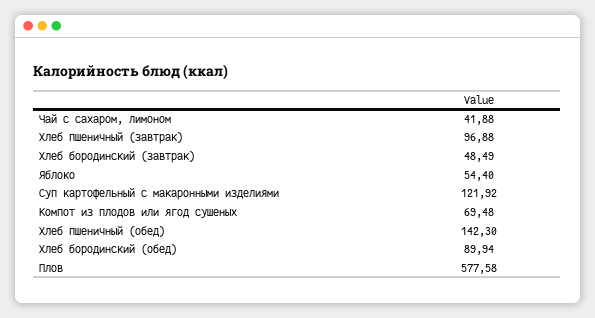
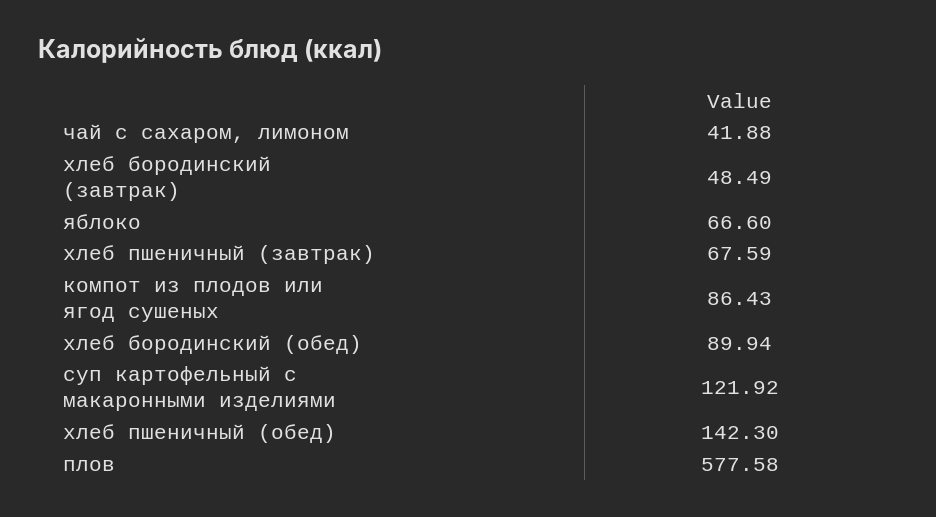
  {
    "Чай с сахаром, лимоном": 41.88,
-   "Хлеб пшеничный (завтрак)": 96.88,
+   "Хлеб пшеничный (завтрак)": 67.59,
    "Хлеб бородинский (завтрак)": 48.49,
-   "Яблоко": 54.4,
+   "Яблоко": 66.6,
    "Суп картофельный с макаронными изделиями": 121.92,
-   "Компот из плодов или ягод сушеных": 69.48,
+   "Компот из плодов или ягод сушеных": 86.43,
    "Хлеб пшеничный (обед)": 142.3,
    "Хлеб бородинский (обед)": 89.94,
    "Плов": 577.58
  }

